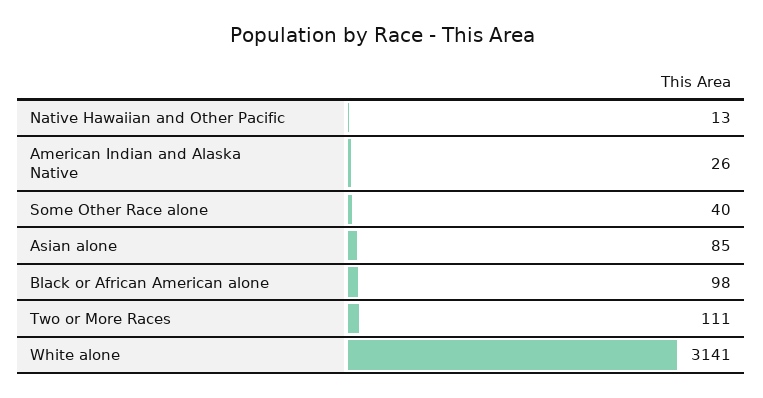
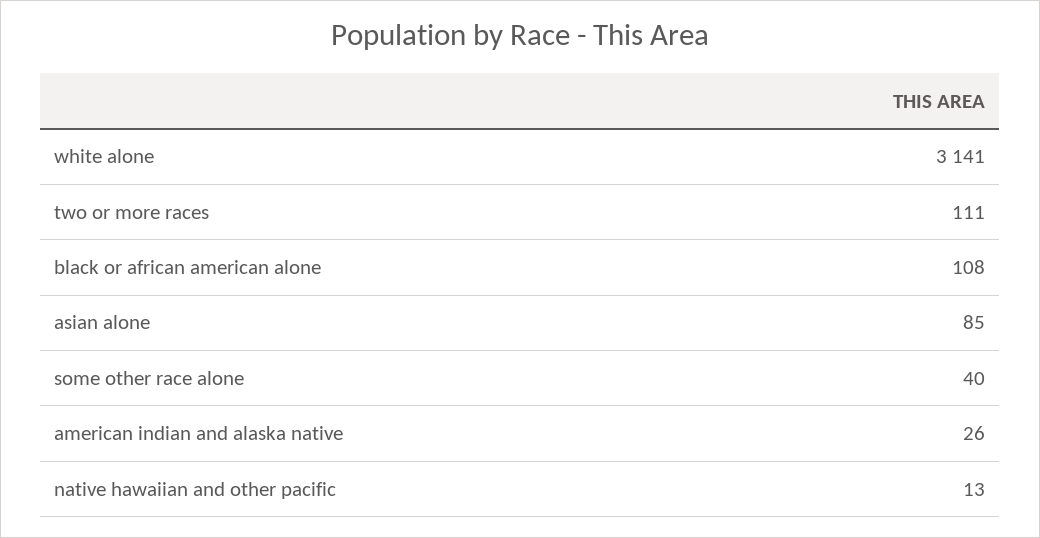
  {
    "Native Hawaiian and Other Pacific": 13,
    "American Indian and Alaska Native": 26,
    "Some Other Race alone": 40,
    "Asian alone": 85,
-   "Black or African American alone": 98,
+   "Black or African American alone": 108,
    "Two or More Races": 111,
    "White alone": 3141
  }

